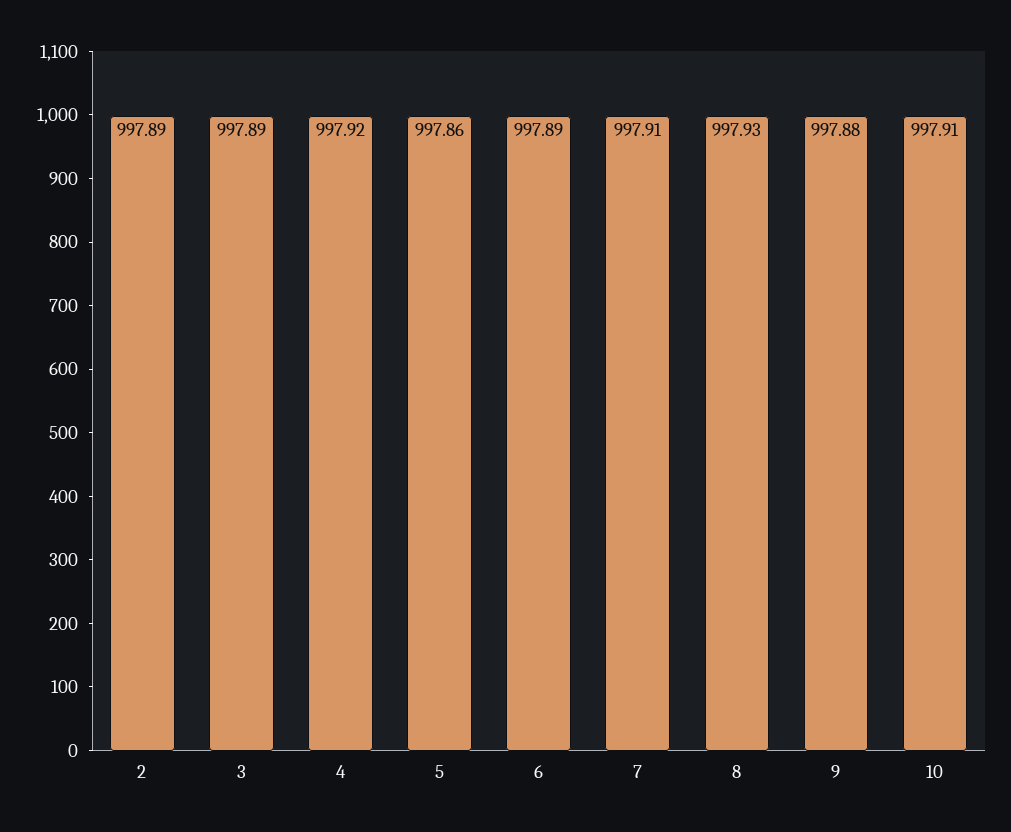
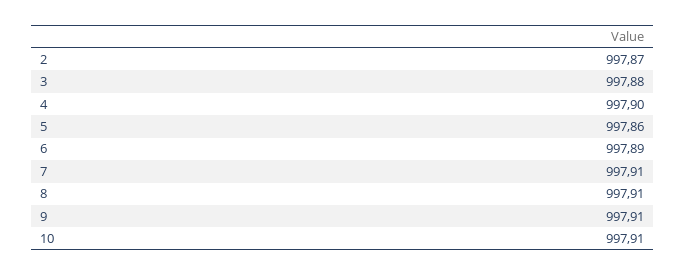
  {
-   "2": 997.89,
+   "2": 997.87,
-   "3": 997.89,
+   "3": 997.88,
-   "4": 997.92,
+   "4": 997.9,
    "5": 997.86,
    "6": 997.89,
    "7": 997.91,
-   "8": 997.93,
+   "8": 997.91,
-   "9": 997.88,
+   "9": 997.91,
    "10": 997.91
  }

